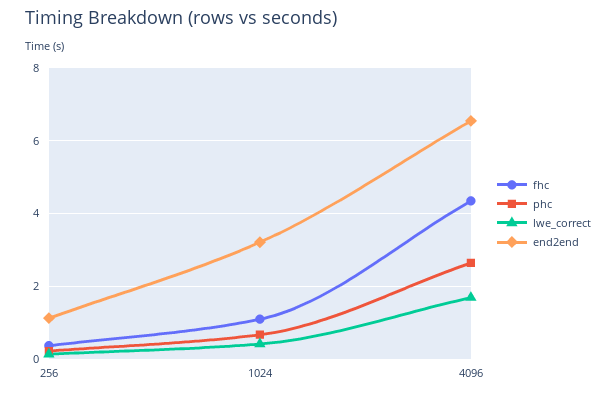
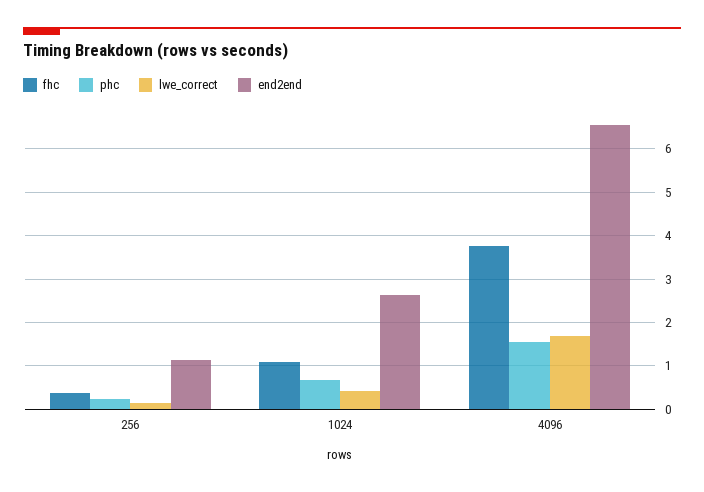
  {
    "fhc": {
      "256": 0.4,
      "1024": 1.2,
-     "4096": 4.4
+     "4096": 3.8
    },
    "phc": {
      "256": 0.2,
      "1024": 0.6,
-     "4096": 2.6
+     "4096": 1.6
    },
    "lwe_correct": {
      "256": 0.2,
      "1024": 0.4,
      "4096": 1.6
    },
    "end2end": {
      "256": 1.2,
-     "1024": 3.2,
+     "1024": 2.6,
      "4096": 6.6
    }
  }

